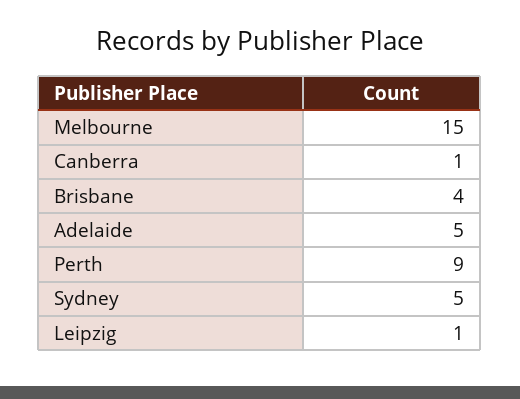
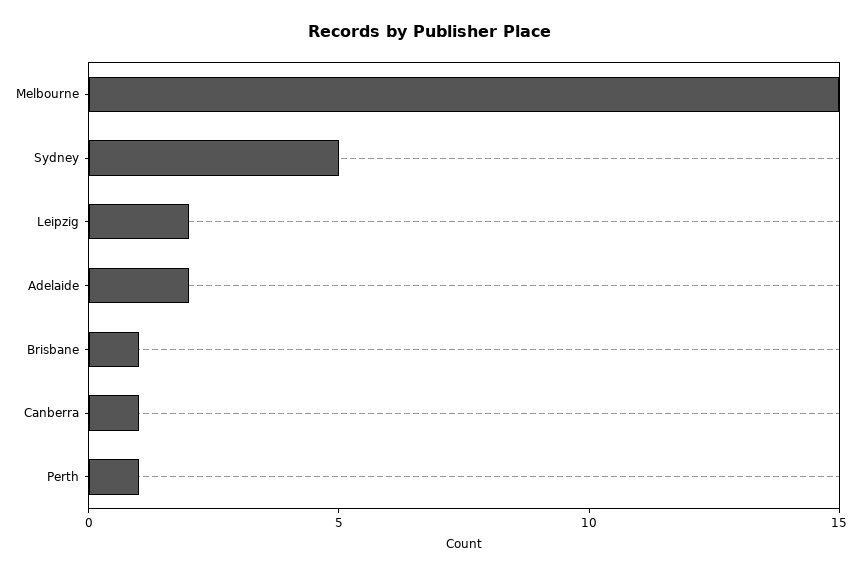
  {
    "Melbourne": 15,
    "Canberra": 1,
-   "Brisbane": 4,
+   "Brisbane": 1,
-   "Adelaide": 5,
+   "Adelaide": 2,
-   "Perth": 9,
+   "Perth": 1,
    "Sydney": 5,
-   "Leipzig": 1
+   "Leipzig": 2
  }

